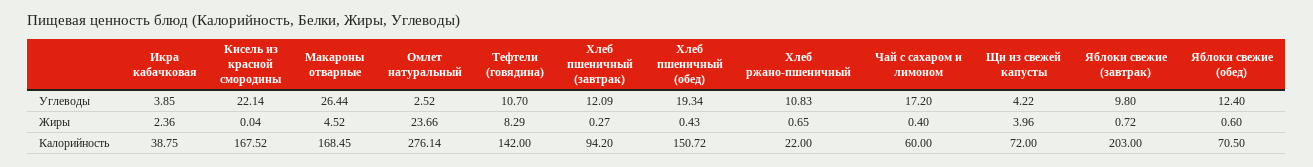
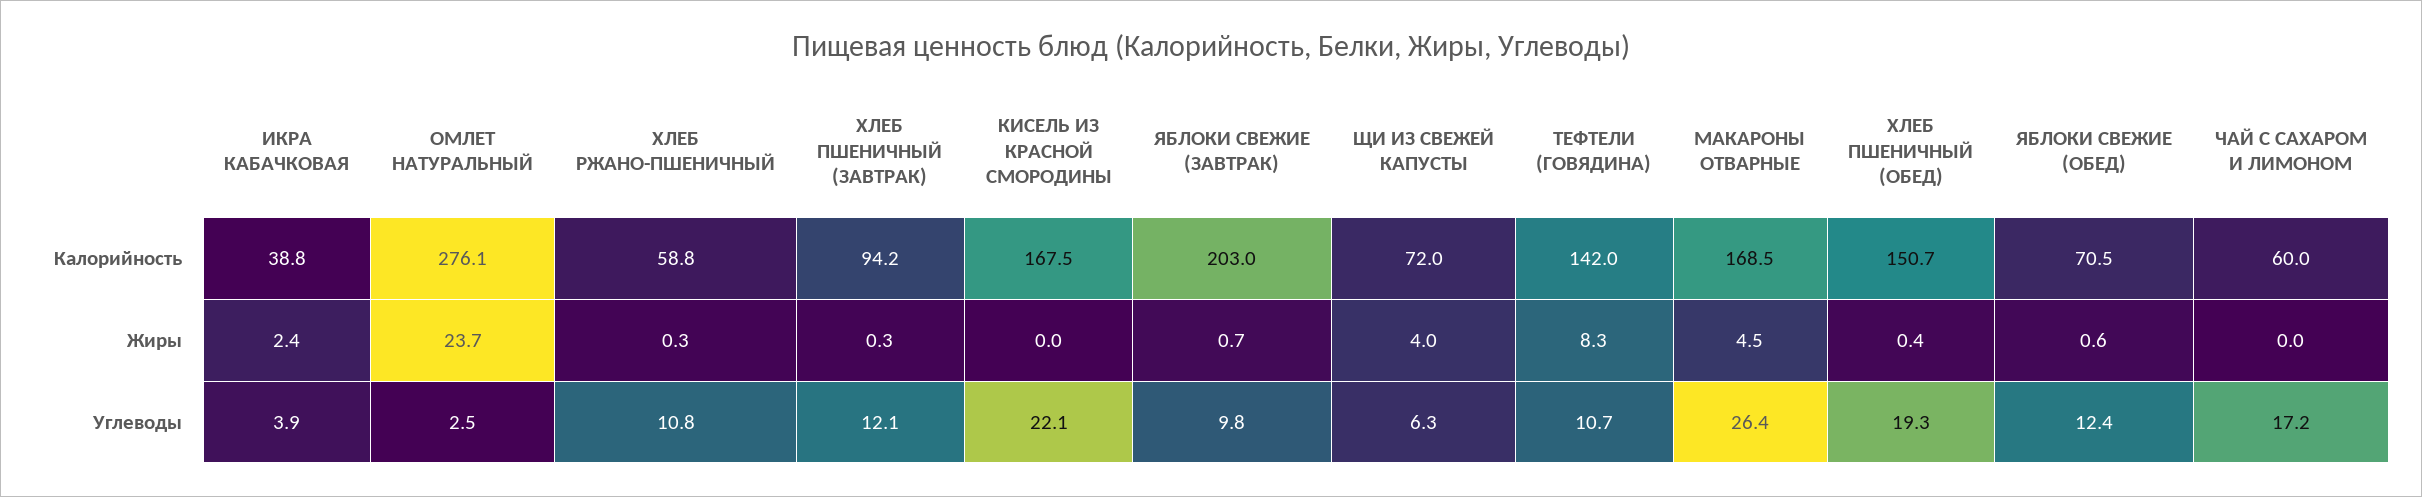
  {
    "Икра кабачковая": {
      "Углеводы": 3.85,
      "Жиры": 2.36,
      "Калорийность": 38.75
    },
    "Кисель из красной смородины": {
      "Углеводы": 22.14,
      "Жиры": 0.04,
      "Калорийность": 167.52
    },
    "Макароны отварные": {
      "Углеводы": 26.44,
      "Жиры": 4.52,
      "Калорийность": 168.45
    },
    "Омлет натуральный": {
      "Углеводы": 2.52,
      "Жиры": 23.66,
      "Калорийность": 276.14
    },
    "Тефтели (говядина)": {
      "Углеводы": 10.7,
      "Жиры": 8.29,
      "Калорийность": 142
    },
    "Хлеб пшеничный (завтрак)": {
      "Углеводы": 12.09,
      "Жиры": 0.27,
      "Калорийность": 94.2
    },
    "Хлеб пшеничный (обед)": {
      "Углеводы": 19.34,
      "Жиры": 0.43,
      "Калорийность": 150.72
    },
    "Хлеб ржано-пшеничный": {
      "Углеводы": 10.83,
-     "Жиры": 0.65,
+     "Жиры": 0.3,
-     "Калорийность": 22
+     "Калорийность": 58.8
    },
    "Чай с сахаром и лимоном": {
      "Углеводы": 17.2,
-     "Жиры": 0.4,
+     "Жиры": 0,
      "Калорийность": 60
    },
    "Щи из свежей капусты": {
-     "Углеводы": 4.22,
+     "Углеводы": 6.3,
      "Жиры": 3.96,
      "Калорийность": 72
    },
    "Яблоки свежие (завтрак)": {
      "Углеводы": 9.8,
      "Жиры": 0.72,
      "Калорийность": 203
    },
    "Яблоки свежие (обед)": {
      "Углеводы": 12.4,
      "Жиры": 0.6,
      "Калорийность": 70.5
    }
  }

